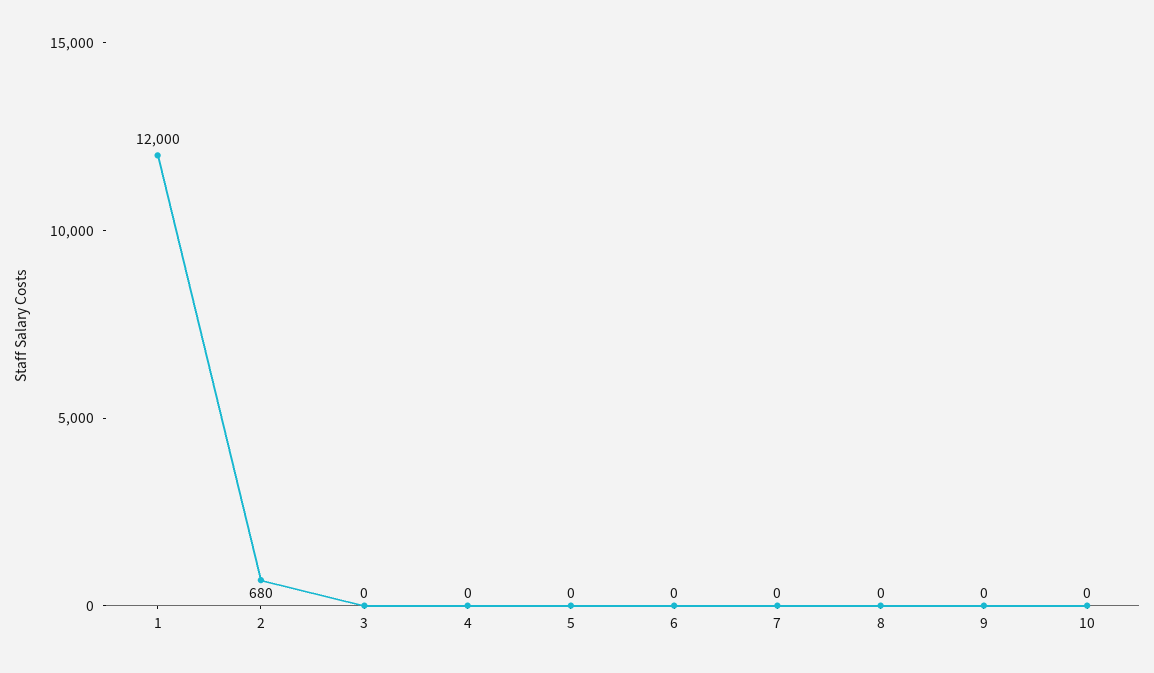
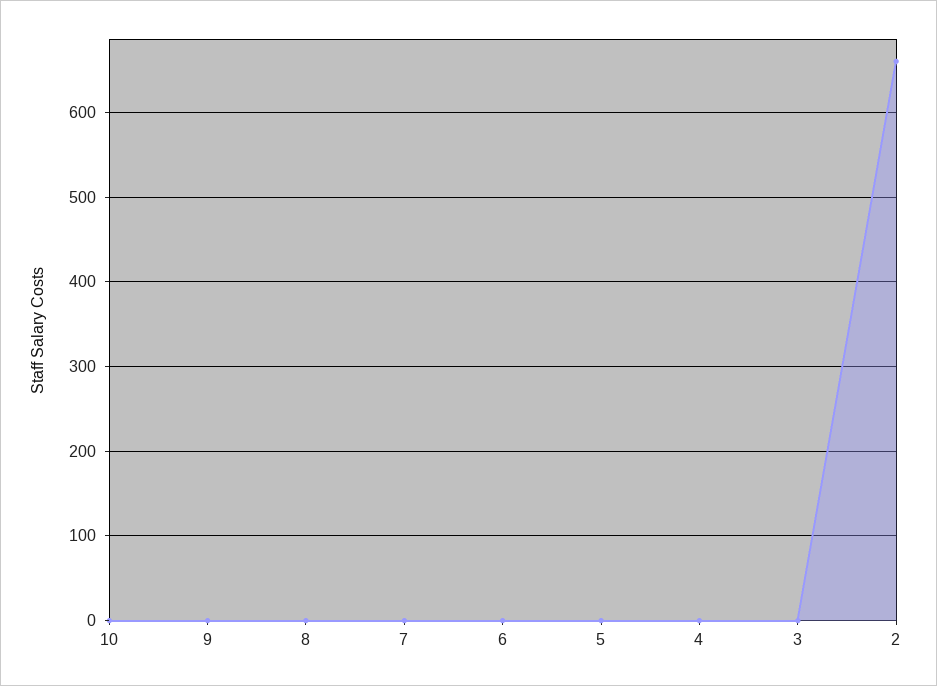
  {
-   "1": 12000,
-   "2": 680,
+   "2": 660,
    "3": 0,
    "4": 0,
    "5": 0,
    "6": 0,
    "7": 0,
    "8": 0,
    "9": 0,
    "10": 0
  }

